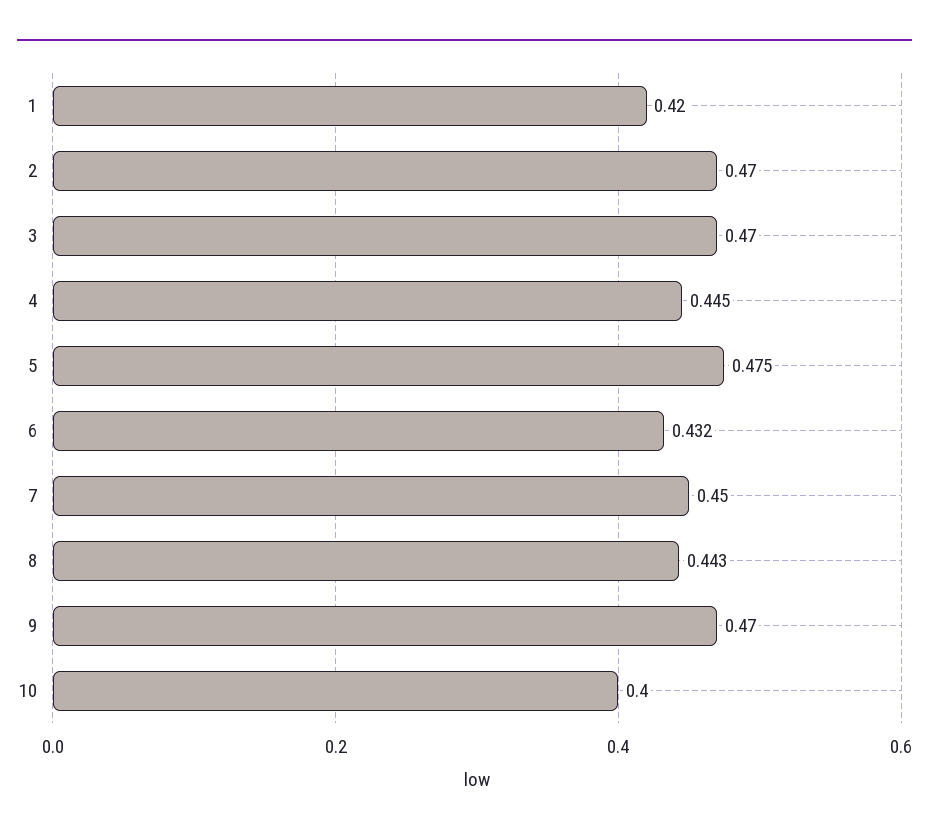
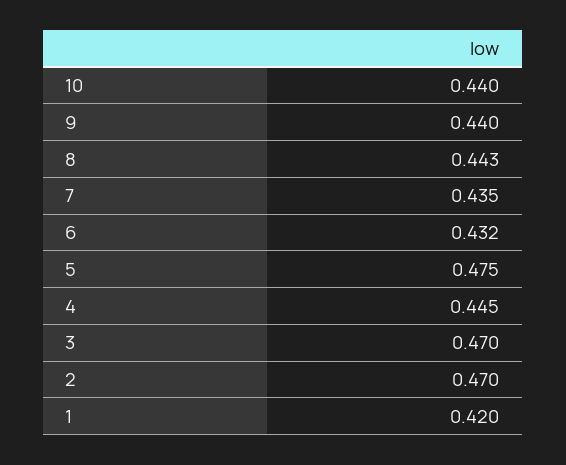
  {
    "1": 0.42,
    "2": 0.47,
    "3": 0.47,
    "4": 0.445,
    "5": 0.475,
    "6": 0.432,
-   "7": 0.45,
+   "7": 0.435,
    "8": 0.443,
-   "9": 0.47,
+   "9": 0.44,
-   "10": 0.4
+   "10": 0.44
  }

